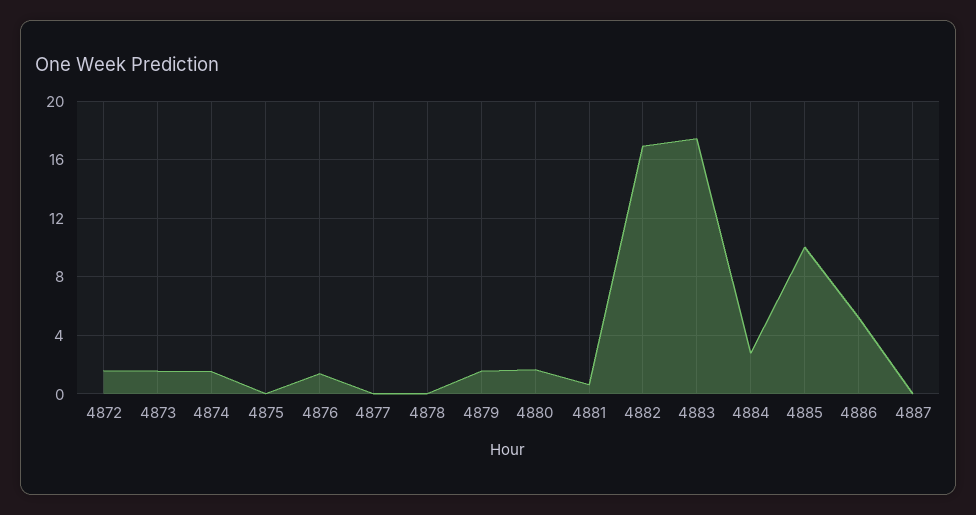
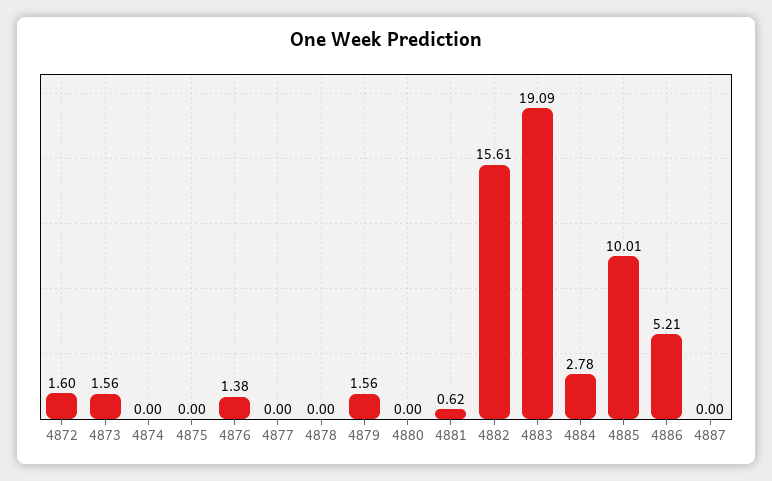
  {
    "4872": 1.6,
    "4873": 1.56,
-   "4874": 1.5,
+   "4874": 0,
    "4875": 0,
    "4876": 1.38,
    "4877": 0,
    "4878": 0,
    "4879": 1.56,
-   "4880": 1.5,
+   "4880": 0,
    "4881": 0.62,
-   "4882": 17,
+   "4882": 15.61,
-   "4883": 17.5,
+   "4883": 19.09,
    "4884": 2.78,
    "4885": 10.01,
    "4886": 5.21,
    "4887": 0
  }

